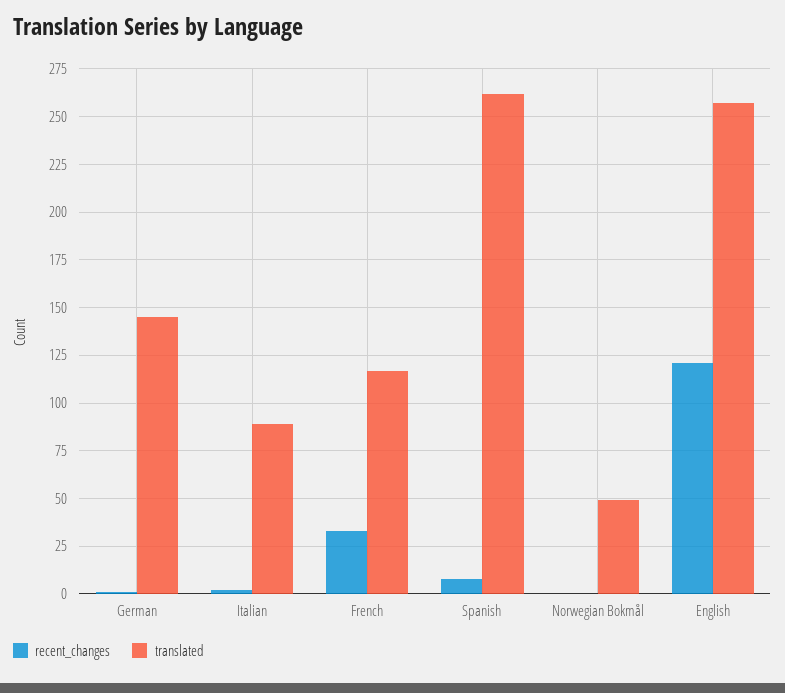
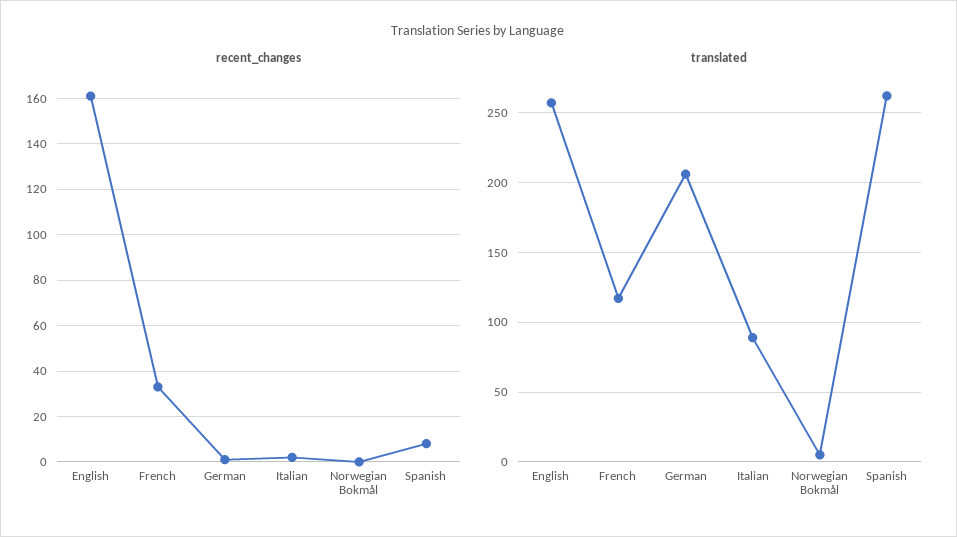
  {
    "recent_changes": {
      "German": 0,
      "Italian": 0,
      "French": 35,
      "Spanish": 10,
      "Norwegian Bokmål": 0,
-     "English": 120
+     "English": 160
    },
    "translated": {
-     "German": 145,
+     "German": 205,
      "Italian": 90,
      "French": 115,
      "Spanish": 260,
-     "Norwegian Bokmål": 50,
+     "Norwegian Bokmål": 5,
      "English": 255
    }
  }

